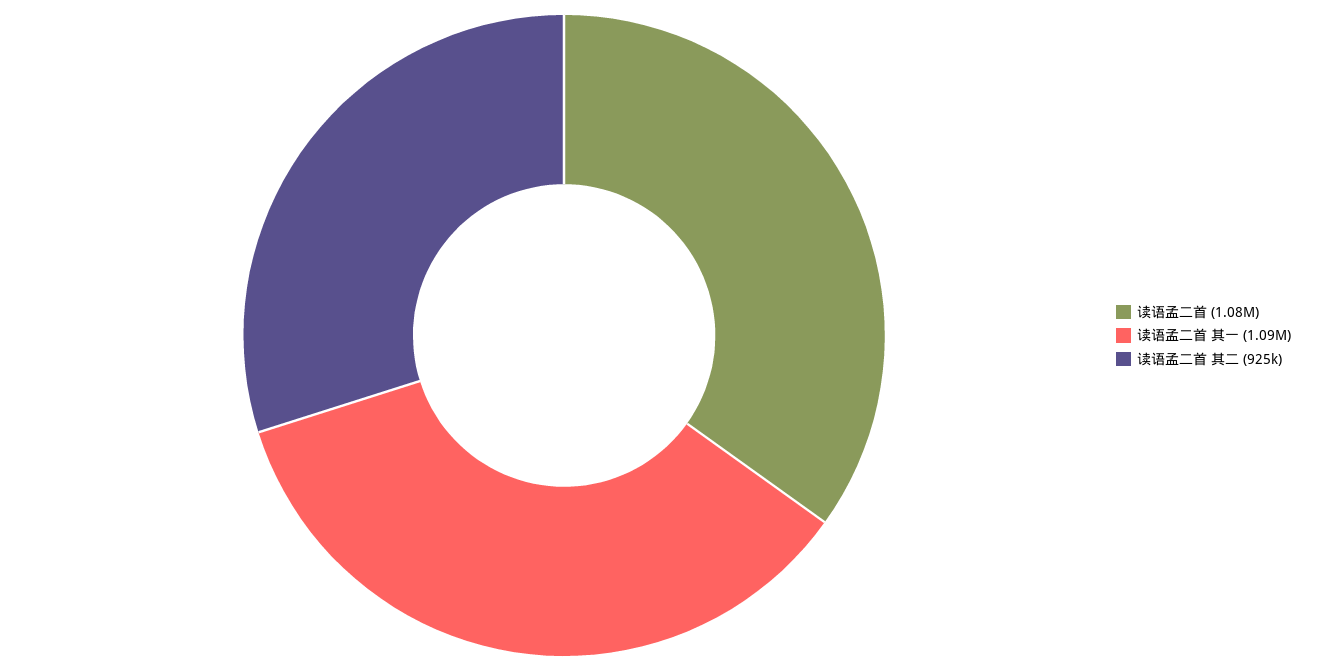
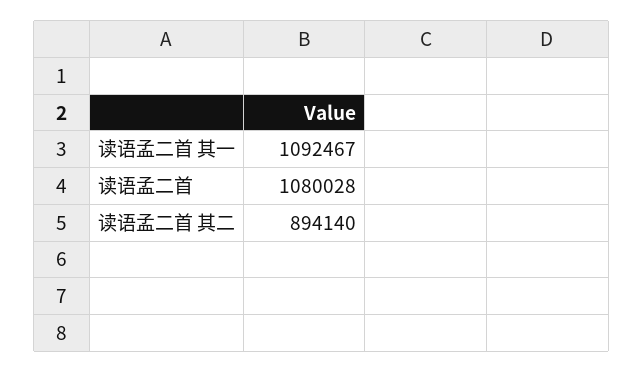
  {
    "读语孟二首": 1080028,
    "读语孟二首 其一": 1092467,
-   "读语孟二首 其二": 925000
+   "读语孟二首 其二": 894140
  }

